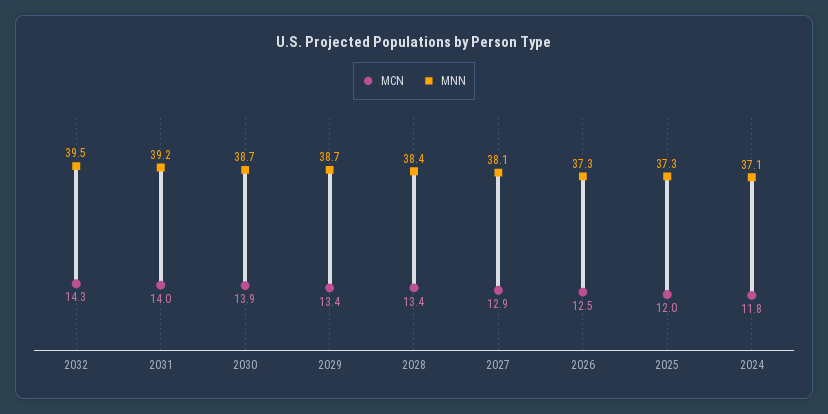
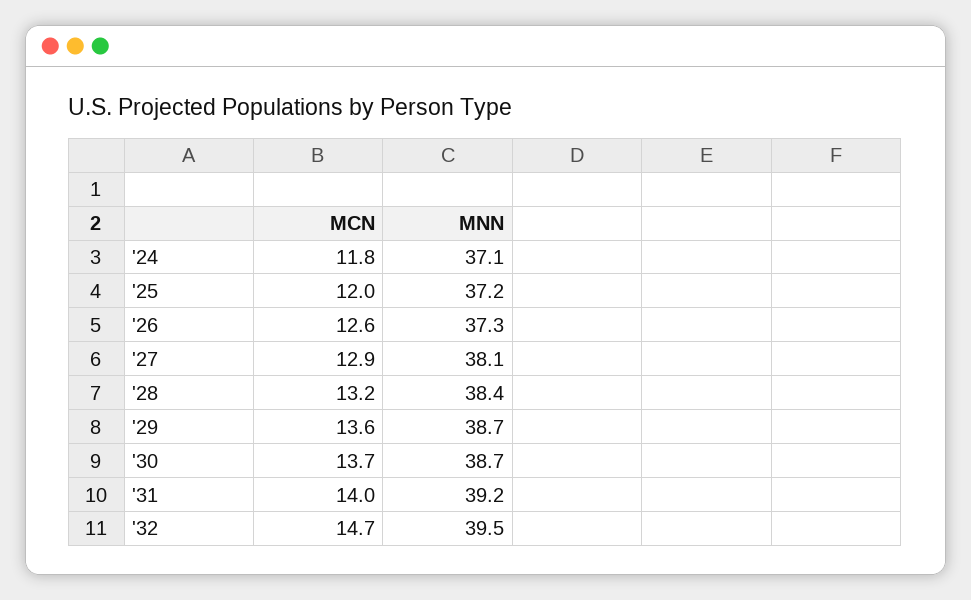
  {
    "MCN": {
-     "2032": 14.3,
+     "2032": 14.7,
      "2031": 14,
-     "2030": 13.9,
+     "2030": 13.7,
-     "2029": 13.4,
+     "2029": 13.6,
-     "2028": 13.4,
+     "2028": 13.2,
      "2027": 12.9,
-     "2026": 12.5,
+     "2026": 12.6,
      "2025": 12,
      "2024": 11.8
    },
    "MNN": {
      "2032": 39.5,
      "2031": 39.2,
      "2030": 38.7,
      "2029": 38.7,
      "2028": 38.4,
      "2027": 38.1,
      "2026": 37.3,
-     "2025": 37.3,
+     "2025": 37.2,
      "2024": 37.1
    }
  }

